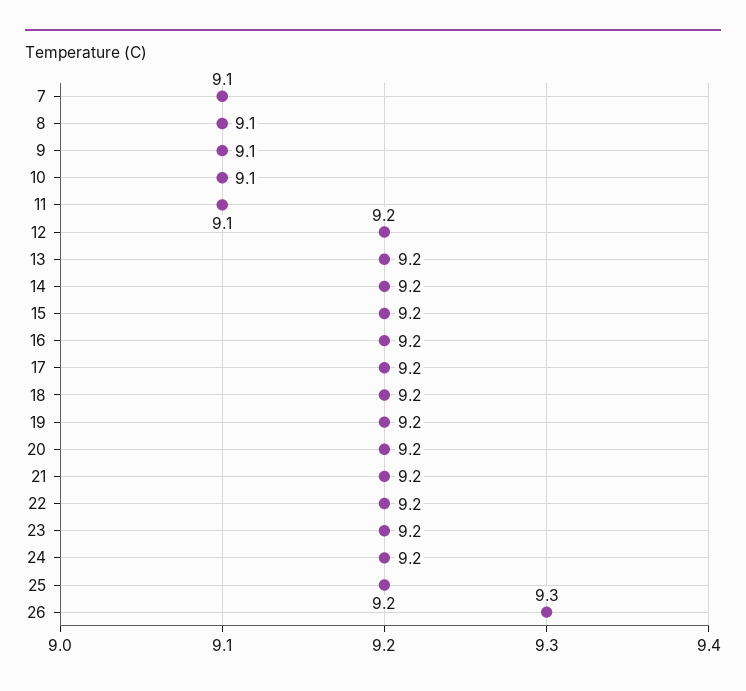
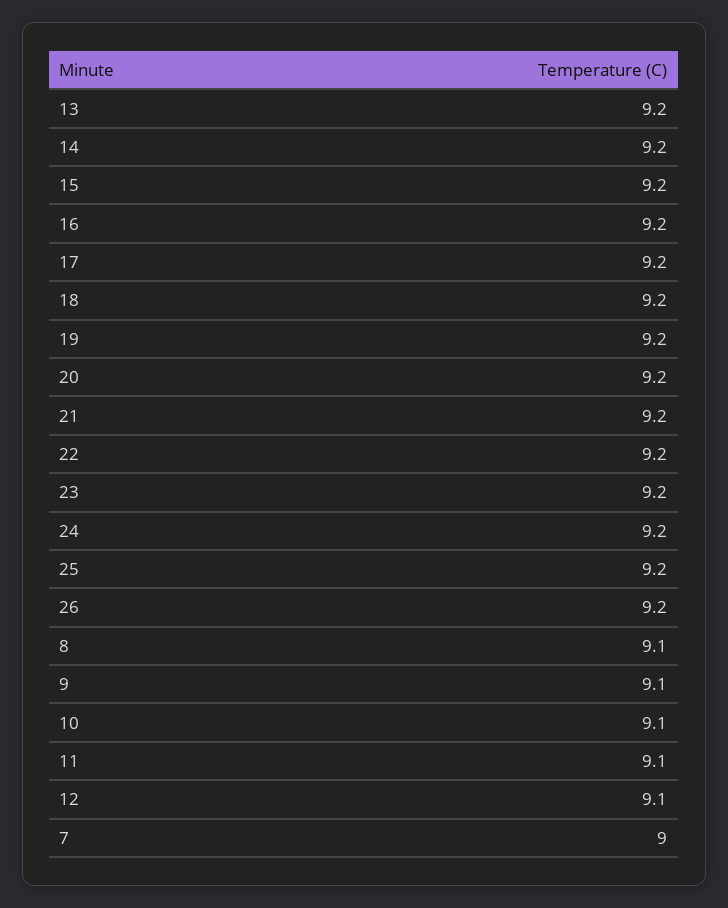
  {
-   "7": 9.1,
+   "7": 9,
    "8": 9.1,
    "9": 9.1,
    "10": 9.1,
    "11": 9.1,
-   "12": 9.2,
+   "12": 9.1,
    "13": 9.2,
    "14": 9.2,
    "15": 9.2,
    "16": 9.2,
    "17": 9.2,
    "18": 9.2,
    "19": 9.2,
    "20": 9.2,
    "21": 9.2,
    "22": 9.2,
    "23": 9.2,
    "24": 9.2,
    "25": 9.2,
-   "26": 9.3
+   "26": 9.2
  }

